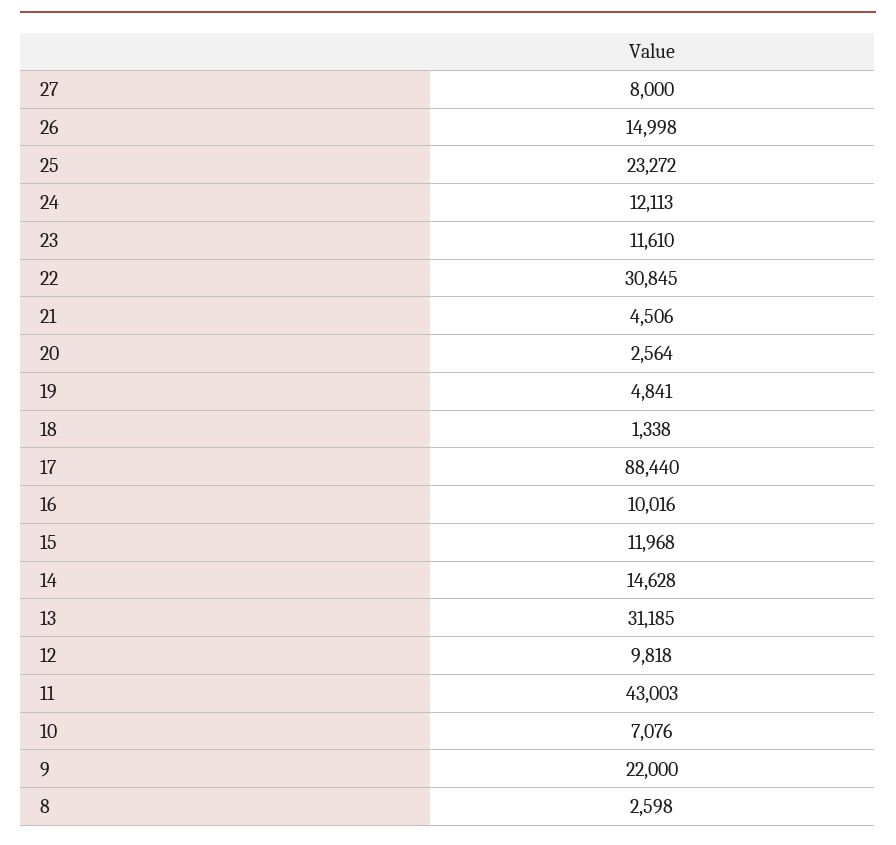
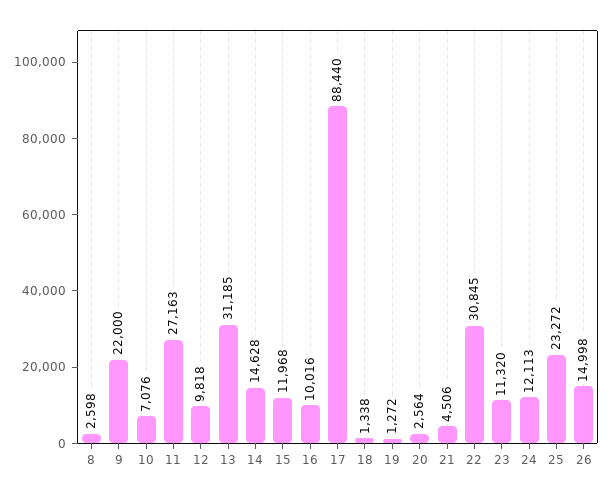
  {
-   "27": 8000,
    "26": 14998,
    "25": 23272,
    "24": 12113,
-   "23": 11610,
+   "23": 11320,
    "22": 30845,
    "21": 4506,
    "20": 2564,
-   "19": 4841,
+   "19": 1272,
    "18": 1338,
    "17": 88440,
    "16": 10016,
    "15": 11968,
    "14": 14628,
    "13": 31185,
    "12": 9818,
-   "11": 43003,
+   "11": 27163,
    "10": 7076,
    "9": 22000,
    "8": 2598
  }

